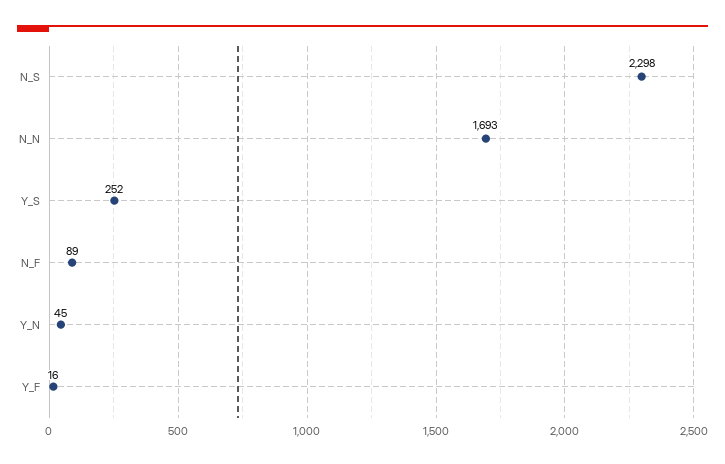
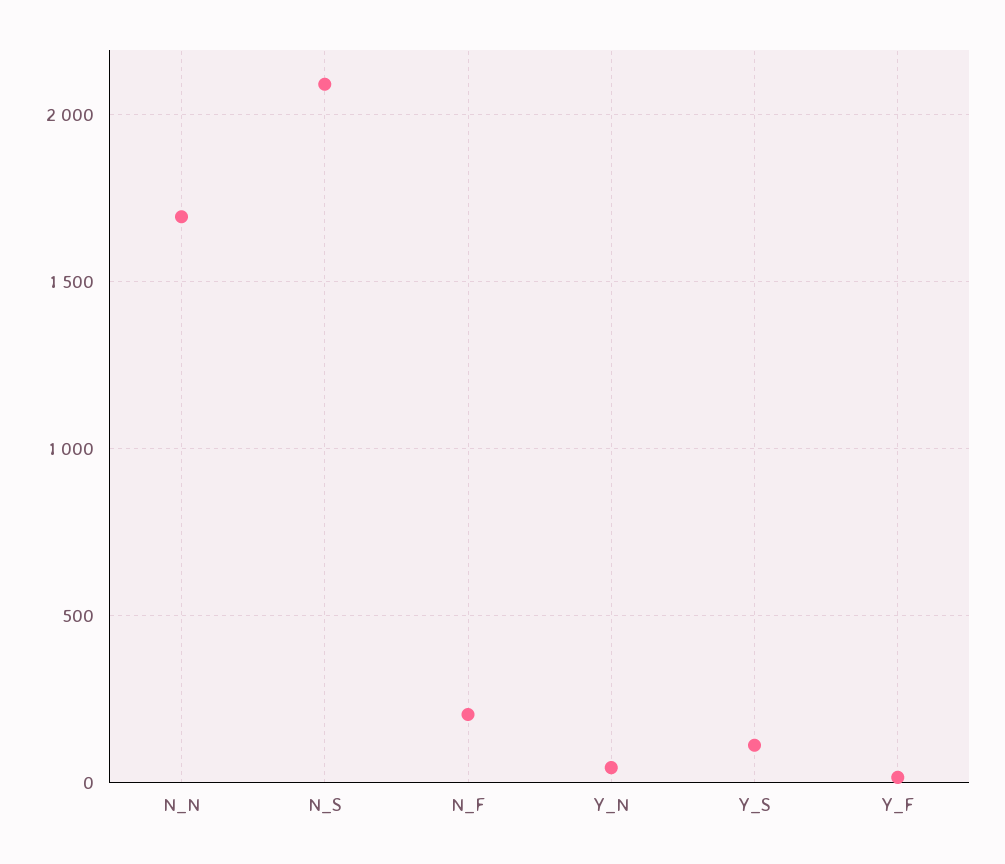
  {
-   "N_S": 2298,
+   "N_S": 2100,
    "N_N": 1693,
-   "Y_S": 252,
+   "Y_S": 100,
-   "N_F": 89,
+   "N_F": 200,
    "Y_N": 45,
    "Y_F": 16
  }

